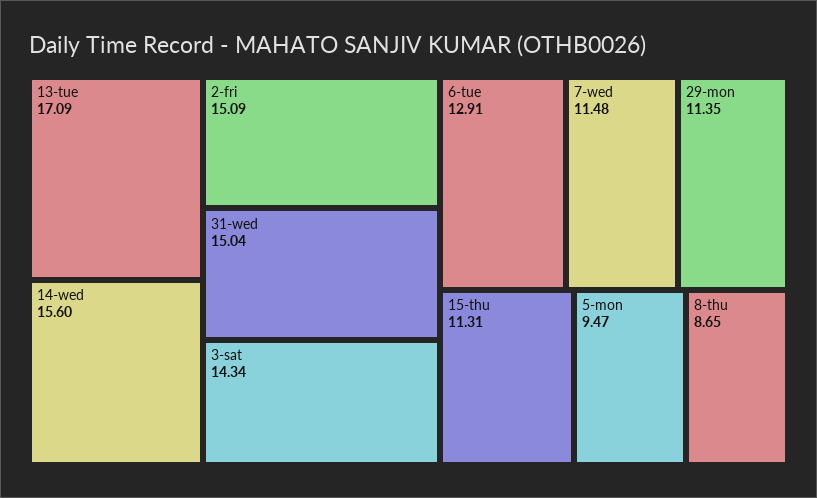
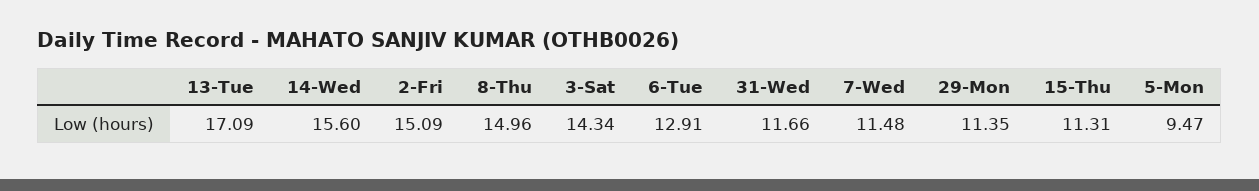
  {
    "13-tue": 17.09,
    "14-wed": 15.6,
    "2-fri": 15.09,
-   "31-wed": 15.04,
+   "31-wed": 11.66,
    "3-sat": 14.34,
    "6-tue": 12.91,
    "7-wed": 11.48,
    "29-mon": 11.35,
    "15-thu": 11.31,
    "5-mon": 9.47,
-   "8-thu": 8.65
+   "8-thu": 14.96
  }

